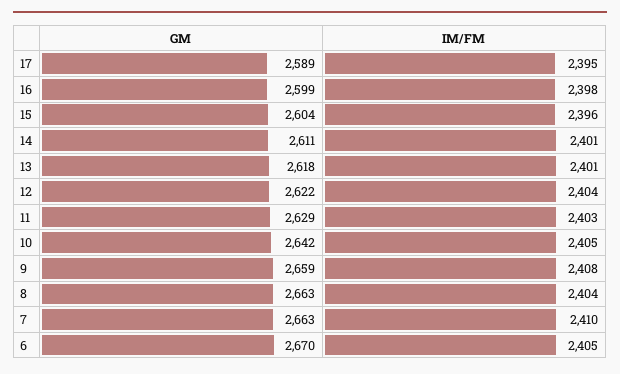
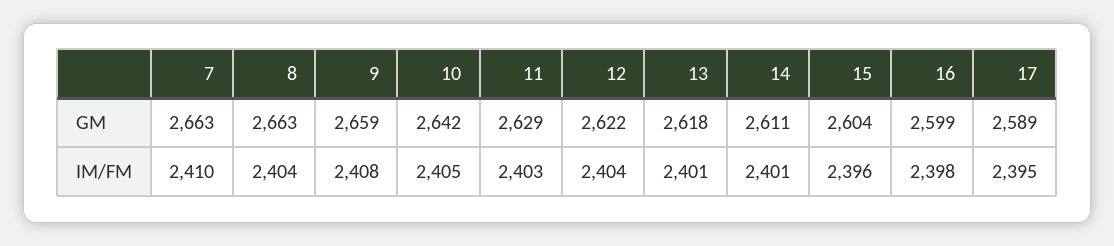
  {
    "GM": {
      "17": 2589,
      "16": 2599,
      "15": 2604,
      "14": 2611,
      "13": 2618,
      "12": 2622,
      "11": 2629,
      "10": 2642,
      "9": 2659,
      "8": 2663,
-     "7": 2663,
+     "7": 2663
-     "6": 2670
    },
    "IM/FM": {
      "17": 2395,
      "16": 2398,
      "15": 2396,
      "14": 2401,
      "13": 2401,
      "12": 2404,
      "11": 2403,
      "10": 2405,
      "9": 2408,
      "8": 2404,
-     "7": 2410,
+     "7": 2410
-     "6": 2405
    }
  }

